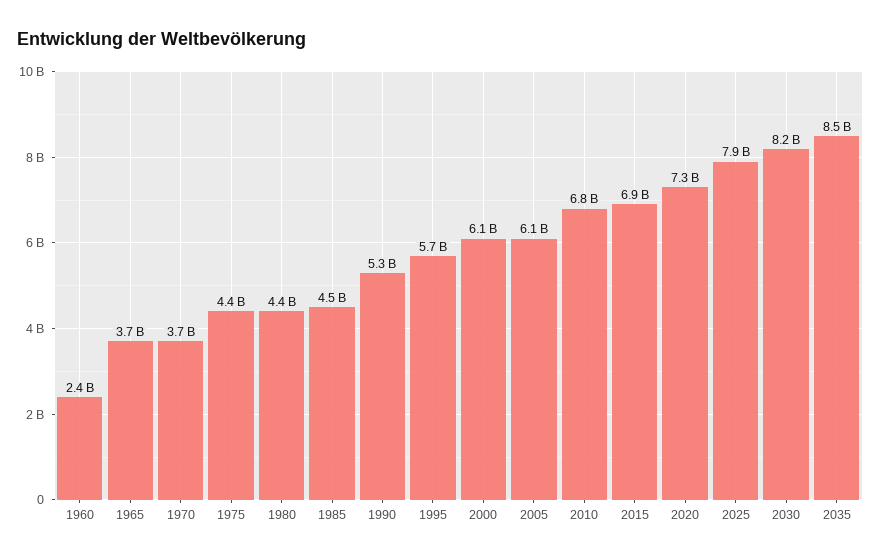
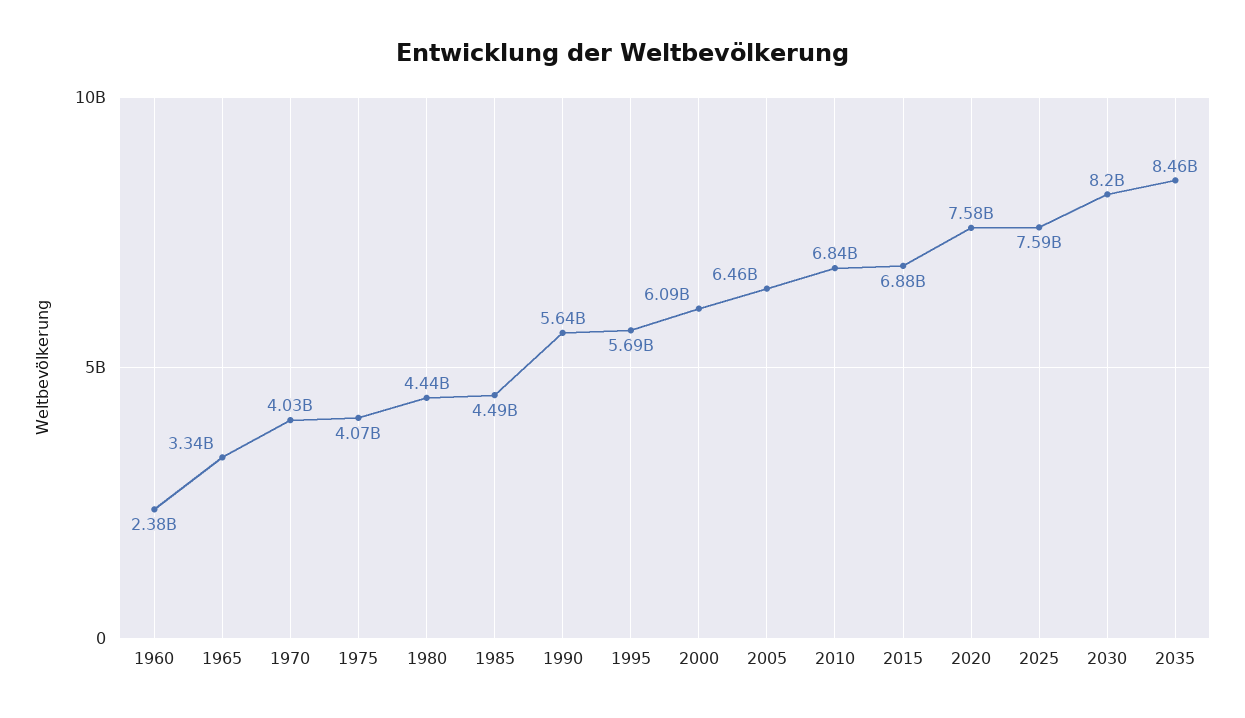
  {
    "1960": 2380000000,
-   "1965": 3700000000,
+   "1965": 3340000000,
-   "1970": 3700000000,
+   "1970": 4030000000,
-   "1975": 4400000000,
+   "1975": 4070000000,
    "1980": 4440000000,
    "1985": 4490000000,
-   "1990": 5300000000,
+   "1990": 5640000000,
    "1995": 5690000000,
    "2000": 6090000000,
-   "2005": 6100000000,
+   "2005": 6460000000,
    "2010": 6840000000,
    "2015": 6880000000,
-   "2020": 7300000000,
+   "2020": 7580000000,
-   "2025": 7900000000,
+   "2025": 7590000000,
    "2030": 8200000000,
    "2035": 8460000000
  }

